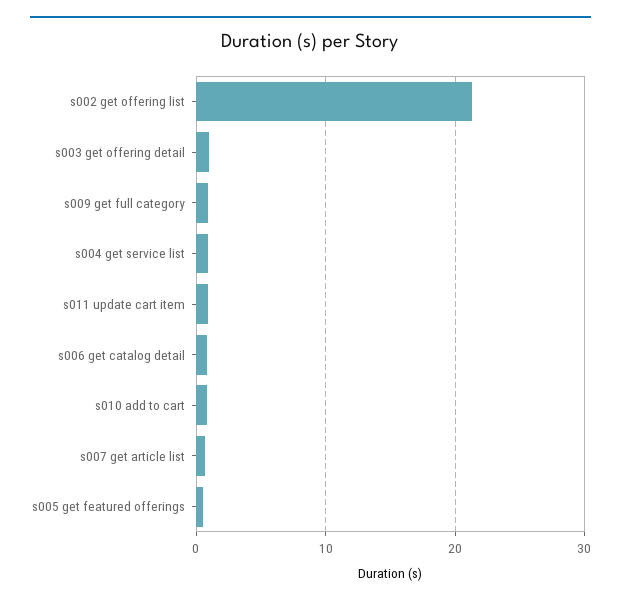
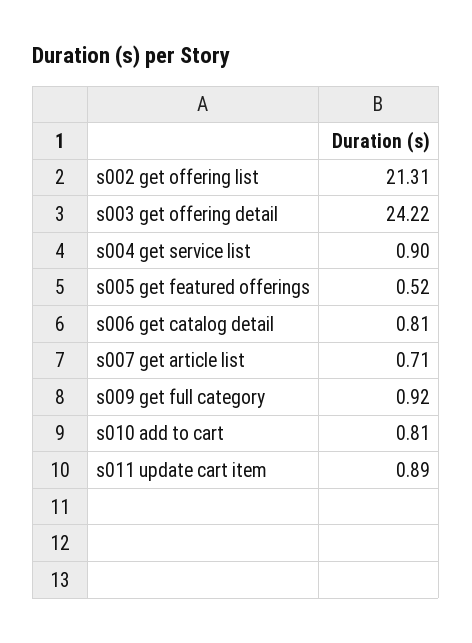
  {
    "s002 get offering list": 21.31,
-   "s003 get offering detail": 1,
+   "s003 get offering detail": 24.22,
    "s009 get full category": 0.92,
    "s004 get service list": 0.9,
    "s011 update cart item": 0.89,
    "s006 get catalog detail": 0.81,
    "s010 add to cart": 0.81,
    "s007 get article list": 0.71,
    "s005 get featured offerings": 0.52
  }

